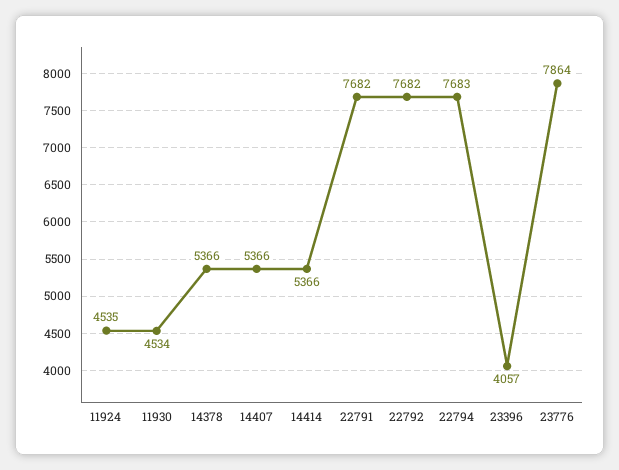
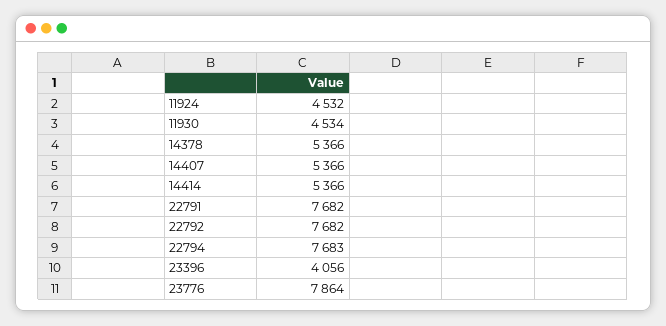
  {
-   "11924": 4535,
+   "11924": 4532,
    "11930": 4534,
    "14378": 5366,
    "14407": 5366,
    "14414": 5366,
    "22791": 7682,
    "22792": 7682,
    "22794": 7683,
-   "23396": 4057,
+   "23396": 4056,
    "23776": 7864
  }

